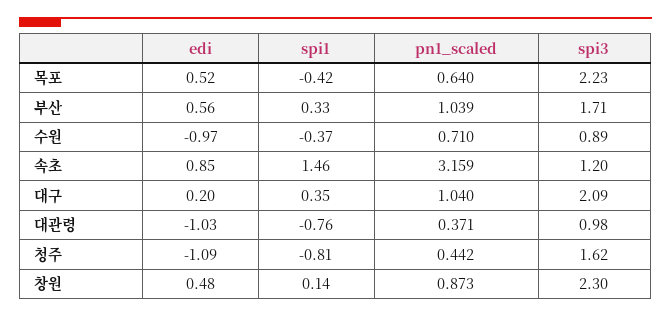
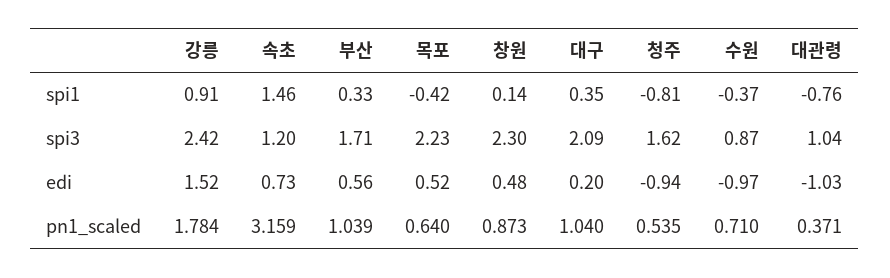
  {
    "edi": {
      "목포": 0.52,
      "부산": 0.56,
      "수원": -0.97,
-     "속초": 0.85,
+     "속초": 0.73,
      "대구": 0.2,
      "대관령": -1.03,
-     "청주": -1.09,
+     "청주": -0.94,
-     "창원": 0.48
+     "창원": 0.48,
+     "강릉": 1.52
    },
    "spi1": {
      "목포": -0.42,
      "부산": 0.33,
      "수원": -0.37,
      "속초": 1.46,
      "대구": 0.35,
      "대관령": -0.76,
      "청주": -0.81,
-     "창원": 0.14
+     "창원": 0.14,
+     "강릉": 0.91
    },
    "pn1_scaled": {
      "목포": 0.64,
      "부산": 1.039,
      "수원": 0.71,
      "속초": 3.159,
      "대구": 1.04,
      "대관령": 0.371,
-     "청주": 0.442,
+     "청주": 0.535,
-     "창원": 0.873
+     "창원": 0.873,
+     "강릉": 1.784
    },
    "spi3": {
      "목포": 2.23,
      "부산": 1.71,
-     "수원": 0.89,
+     "수원": 0.87,
      "속초": 1.2,
      "대구": 2.09,
-     "대관령": 0.98,
+     "대관령": 1.04,
      "청주": 1.62,
-     "창원": 2.3
+     "창원": 2.3,
+     "강릉": 2.42
    }
  }

